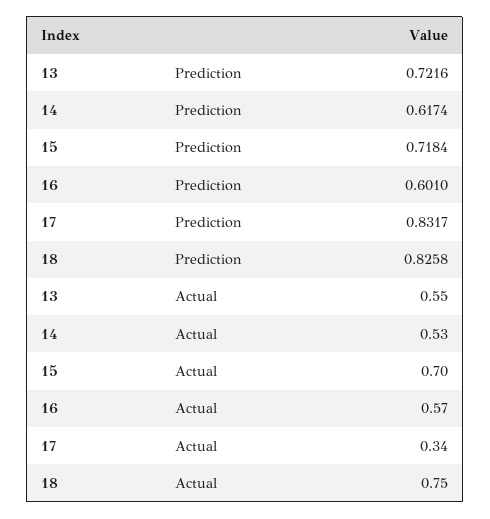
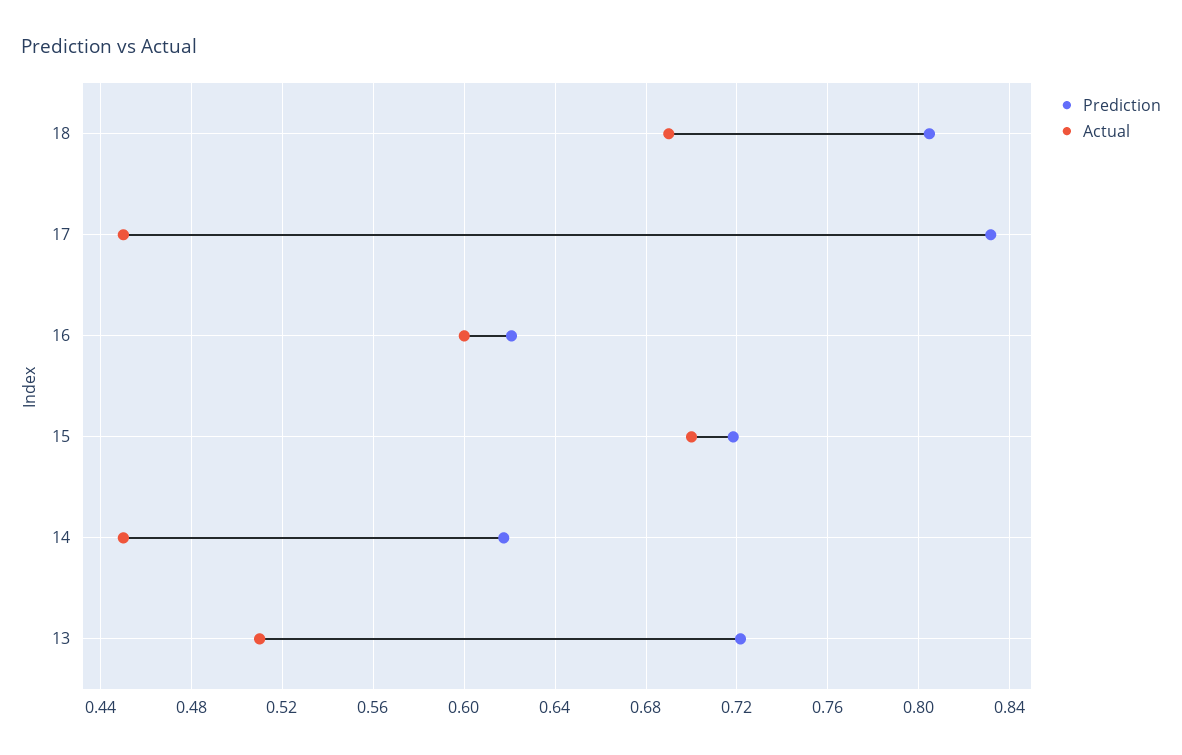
  {
    "Prediction": {
      "13": 0.7216,
      "14": 0.6174,
      "15": 0.7184,
-     "16": 0.601,
+     "16": 0.62,
      "17": 0.8317,
-     "18": 0.8258
+     "18": 0.805
    },
    "Actual": {
-     "13": 0.55,
+     "13": 0.51,
-     "14": 0.53,
+     "14": 0.45,
      "15": 0.7,
-     "16": 0.57,
+     "16": 0.6,
-     "17": 0.34,
+     "17": 0.45,
-     "18": 0.75
+     "18": 0.69
    }
  }

